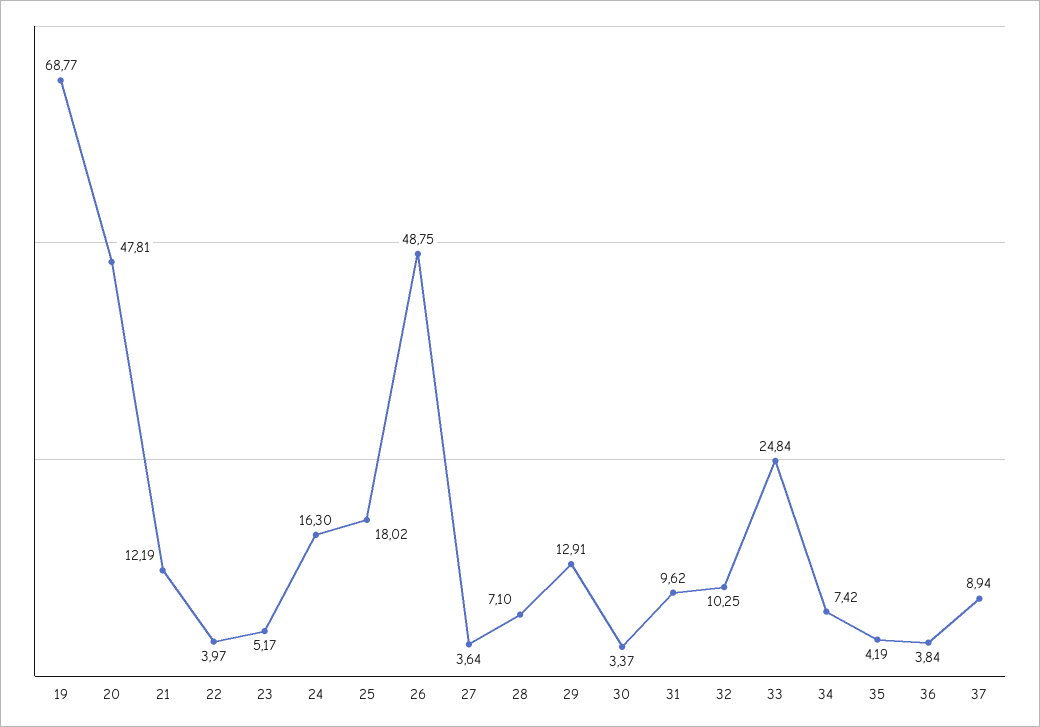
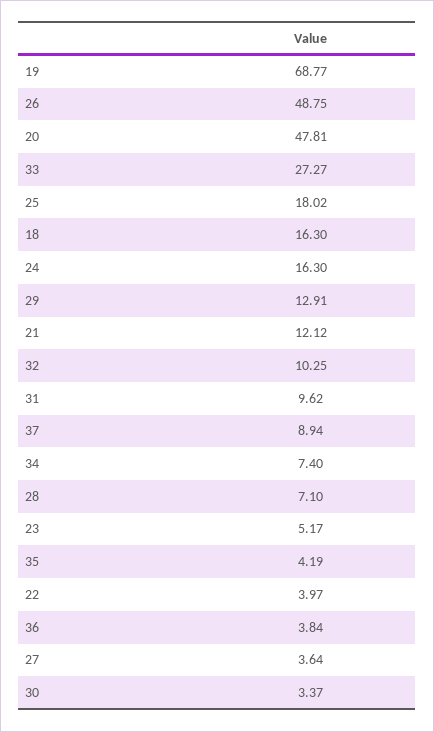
  {
    "19": 68.77,
    "20": 47.81,
-   "21": 12.19,
+   "21": 12.12,
    "22": 3.97,
    "23": 5.17,
    "24": 16.3,
    "25": 18.02,
    "26": 48.75,
    "27": 3.64,
    "28": 7.1,
    "29": 12.91,
    "30": 3.37,
    "31": 9.62,
    "32": 10.25,
-   "33": 24.84,
+   "33": 27.27,
-   "34": 7.42,
+   "34": 7.4,
    "35": 4.19,
    "36": 3.84,
-   "37": 8.94
+   "37": 8.94,
+   "18": 16.3
  }

